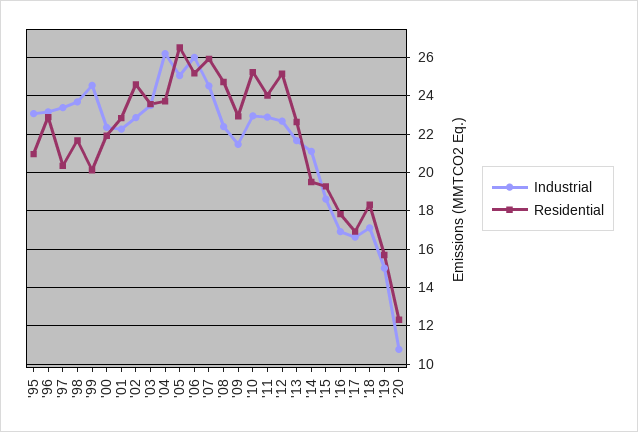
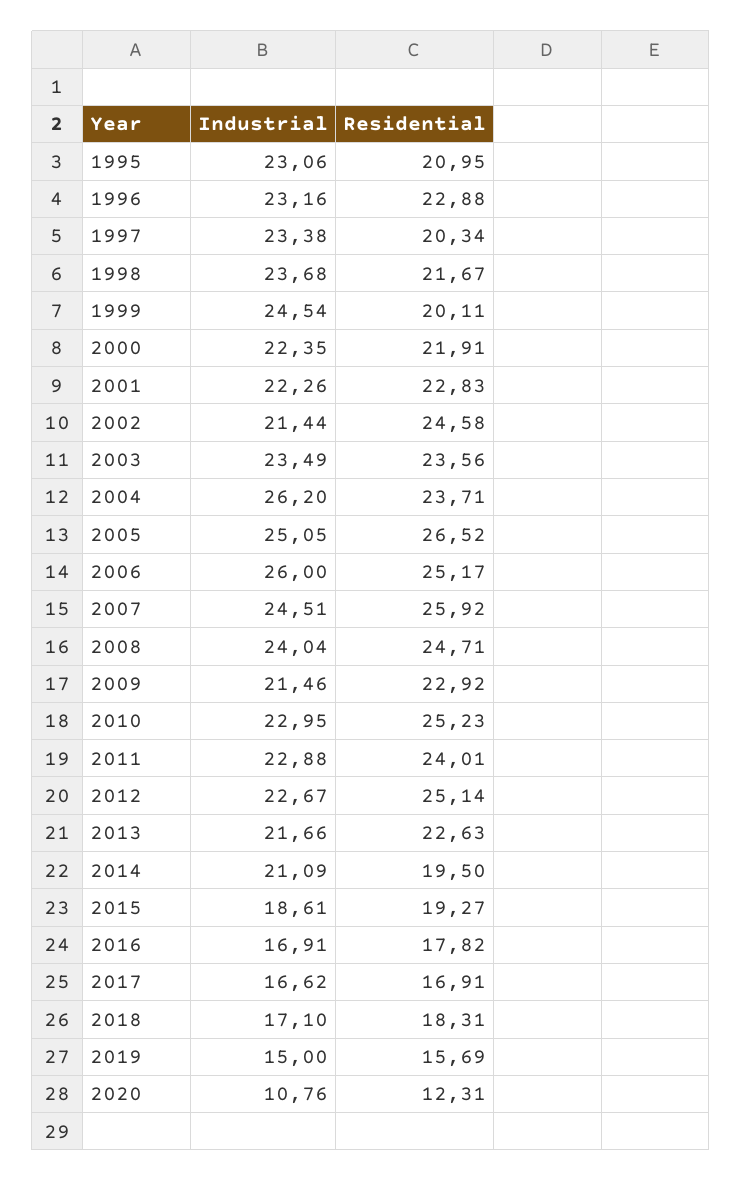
  {
    "Industrial": {
      "'95": 23.06,
      "'96": 23.16,
      "'97": 23.38,
      "'98": 23.68,
      "'99": 24.54,
      "'00": 22.35,
      "'01": 22.26,
-     "'02": 23,
+     "'02": 21.44,
      "'03": 23.49,
      "'04": 26.2,
      "'05": 25.05,
      "'06": 26,
      "'07": 24.51,
-     "'08": 22.5,
+     "'08": 24.04,
      "'09": 21.46,
      "'10": 22.95,
      "'11": 22.88,
      "'12": 22.67,
      "'13": 21.66,
      "'14": 21.09,
      "'15": 18.61,
      "'16": 16.91,
      "'17": 16.62,
      "'18": 17.1,
      "'19": 15,
      "'20": 10.76
    },
    "Residential": {
      "'95": 20.95,
      "'96": 22.88,
      "'97": 20.34,
      "'98": 21.67,
      "'99": 20.11,
      "'00": 21.91,
      "'01": 22.83,
      "'02": 24.58,
      "'03": 23.56,
      "'04": 23.71,
      "'05": 26.52,
      "'06": 25.17,
      "'07": 25.92,
      "'08": 24.71,
      "'09": 22.92,
      "'10": 25.23,
      "'11": 24.01,
      "'12": 25.14,
      "'13": 22.63,
      "'14": 19.5,
      "'15": 19.27,
      "'16": 17.82,
      "'17": 16.91,
      "'18": 18.31,
      "'19": 15.69,
      "'20": 12.31
    }
  }

